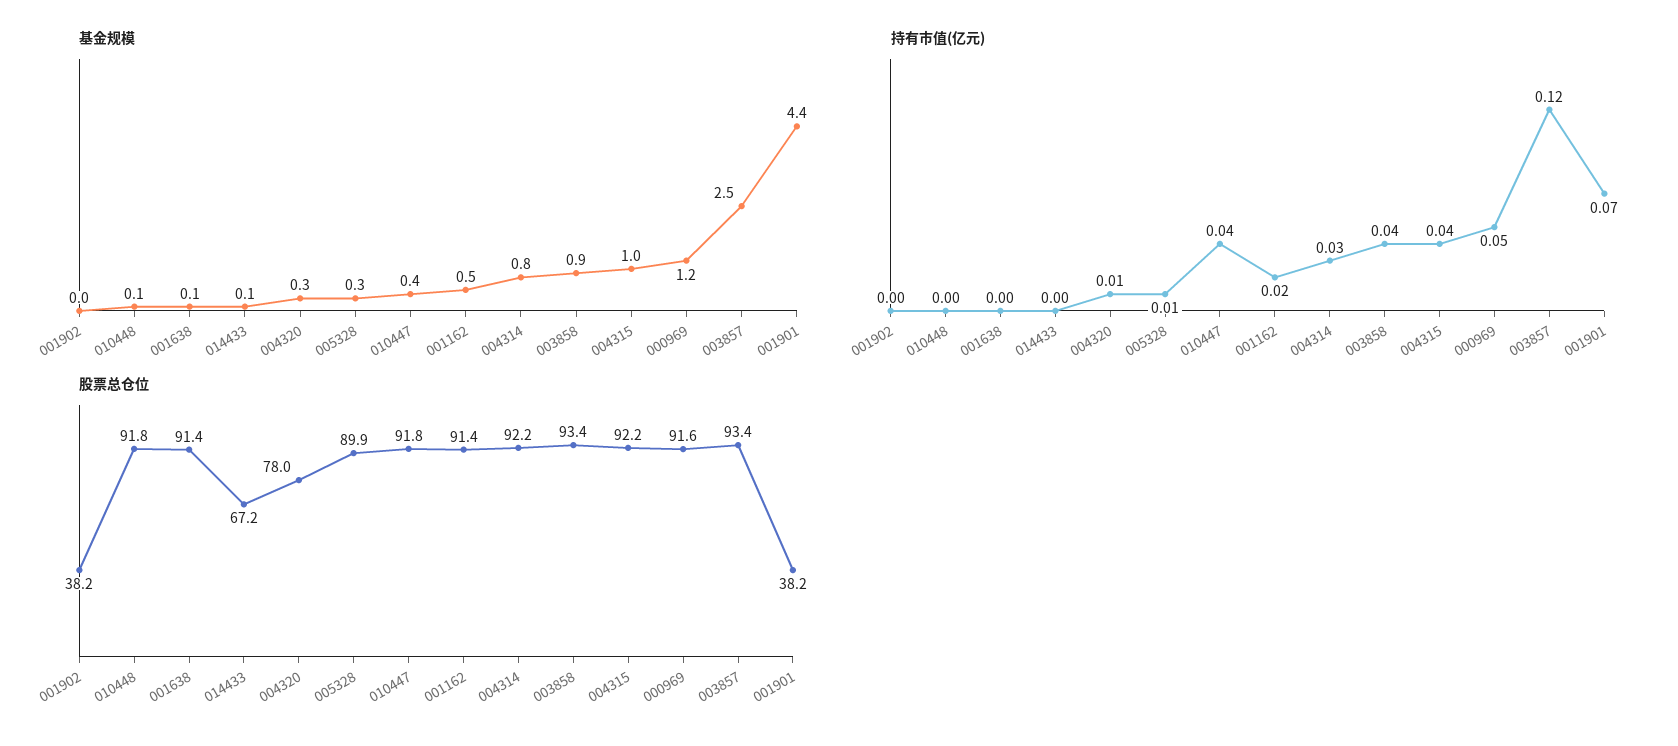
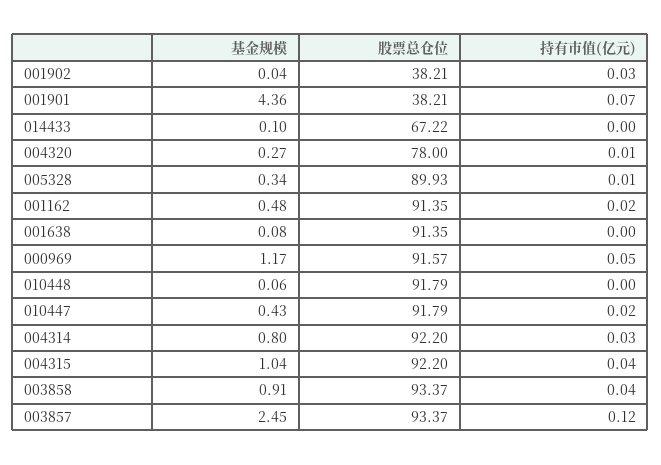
  {
    "基金规模": {
      "001902": 0.04,
      "010448": 0.06,
      "001638": 0.08,
      "014433": 0.1,
      "004320": 0.27,
      "005328": 0.34,
      "010447": 0.43,
      "001162": 0.48,
      "004314": 0.8,
      "003858": 0.91,
      "004315": 1.04,
      "000969": 1.17,
      "003857": 2.45,
      "001901": 4.36
    },
    "持有市值(亿元)": {
-     "001902": 0,
+     "001902": 0.03,
      "010448": 0,
      "001638": 0,
      "014433": 0,
      "004320": 0.01,
      "005328": 0.01,
-     "010447": 0.04,
+     "010447": 0.02,
      "001162": 0.02,
      "004314": 0.03,
      "003858": 0.04,
      "004315": 0.04,
      "000969": 0.05,
      "003857": 0.12,
      "001901": 0.07
    },
    "股票总仓位": {
      "001902": 38.21,
      "010448": 91.79,
      "001638": 91.35,
      "014433": 67.22,
      "004320": 78,
      "005328": 89.93,
      "010447": 91.79,
      "001162": 91.35,
      "004314": 92.2,
      "003858": 93.37,
      "004315": 92.2,
      "000969": 91.57,
      "003857": 93.37,
      "001901": 38.21
    }
  }

